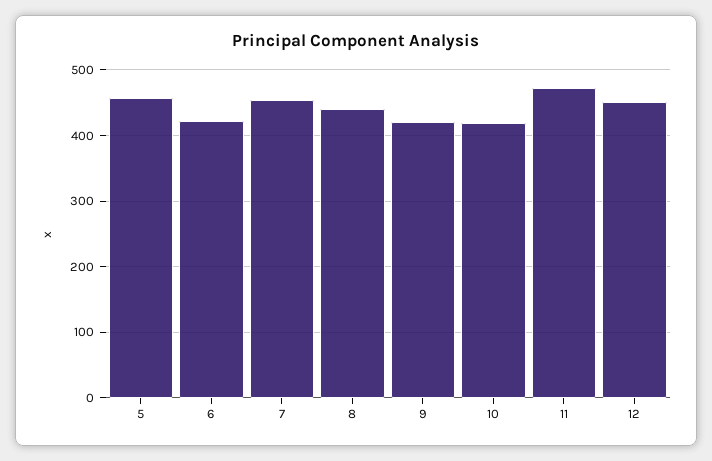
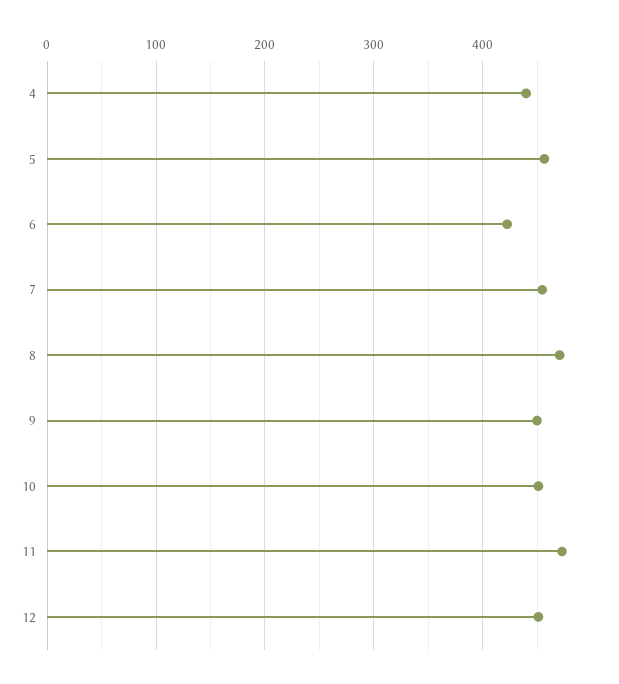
  {
    "5": 460,
    "6": 420,
    "7": 450,
-   "8": 440,
+   "8": 470,
-   "9": 420,
+   "9": 450,
-   "10": 420,
+   "10": 450,
    "11": 470,
-   "12": 450
+   "12": 450,
+   "4": 440
  }

